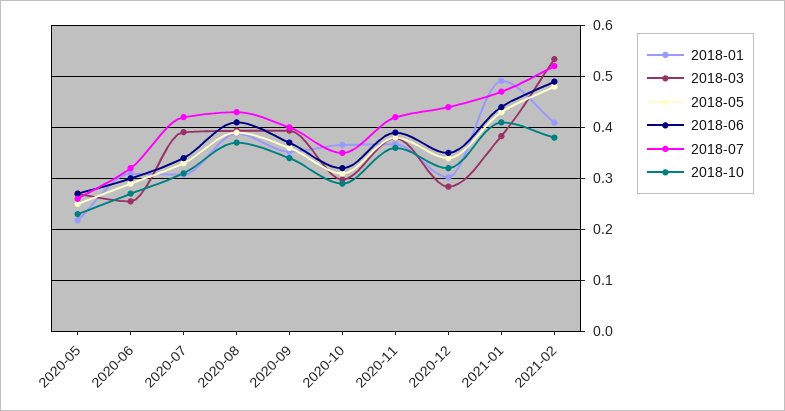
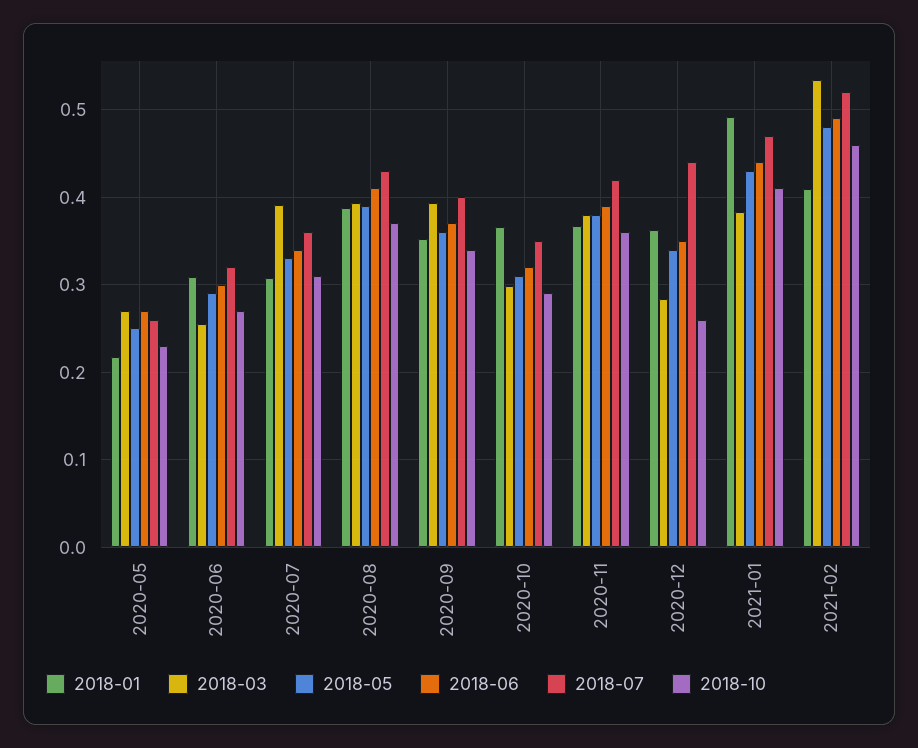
  {
    "2018-01": {
      "2020-05": 0.22,
      "2020-06": 0.31,
      "2020-07": 0.31,
      "2020-08": 0.39,
      "2020-09": 0.35,
      "2020-10": 0.37,
      "2020-11": 0.37,
-     "2020-12": 0.3,
+     "2020-12": 0.36,
      "2021-01": 0.49,
      "2021-02": 0.41
    },
    "2018-03": {
      "2020-05": 0.27,
      "2020-06": 0.26,
      "2020-07": 0.39,
      "2020-08": 0.39,
      "2020-09": 0.39,
      "2020-10": 0.3,
      "2020-11": 0.38,
      "2020-12": 0.28,
      "2021-01": 0.38,
      "2021-02": 0.53
    },
    "2018-05": {
      "2020-05": 0.25,
      "2020-06": 0.29,
      "2020-07": 0.33,
      "2020-08": 0.39,
      "2020-09": 0.36,
      "2020-10": 0.31,
      "2020-11": 0.38,
      "2020-12": 0.34,
      "2021-01": 0.43,
      "2021-02": 0.48
    },
    "2018-06": {
      "2020-05": 0.27,
      "2020-06": 0.3,
      "2020-07": 0.34,
      "2020-08": 0.41,
      "2020-09": 0.37,
      "2020-10": 0.32,
      "2020-11": 0.39,
      "2020-12": 0.35,
      "2021-01": 0.44,
      "2021-02": 0.49
    },
    "2018-07": {
      "2020-05": 0.26,
      "2020-06": 0.32,
-     "2020-07": 0.42,
+     "2020-07": 0.36,
      "2020-08": 0.43,
      "2020-09": 0.4,
      "2020-10": 0.35,
      "2020-11": 0.42,
      "2020-12": 0.44,
      "2021-01": 0.47,
      "2021-02": 0.52
    },
    "2018-10": {
      "2020-05": 0.23,
      "2020-06": 0.27,
      "2020-07": 0.31,
      "2020-08": 0.37,
      "2020-09": 0.34,
      "2020-10": 0.29,
      "2020-11": 0.36,
-     "2020-12": 0.32,
+     "2020-12": 0.26,
      "2021-01": 0.41,
-     "2021-02": 0.38
+     "2021-02": 0.46
    }
  }

